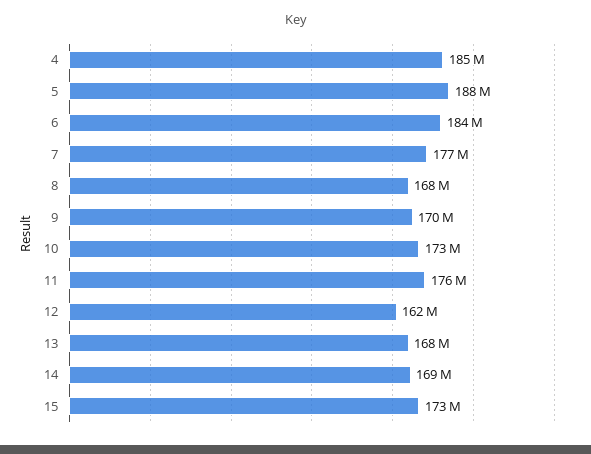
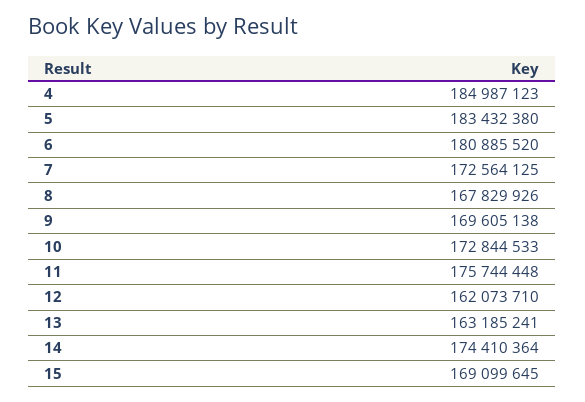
  {
    "4": 184987123,
-   "5": 188000000,
+   "5": 183432380,
-   "6": 184000000,
+   "6": 180885520,
-   "7": 177000000,
+   "7": 172564125,
    "8": 167829926,
    "9": 169605138,
    "10": 172844533,
    "11": 175744448,
    "12": 162073710,
-   "13": 168000000,
+   "13": 163185241,
-   "14": 169000000,
+   "14": 174410364,
-   "15": 173000000
+   "15": 169099645
  }

